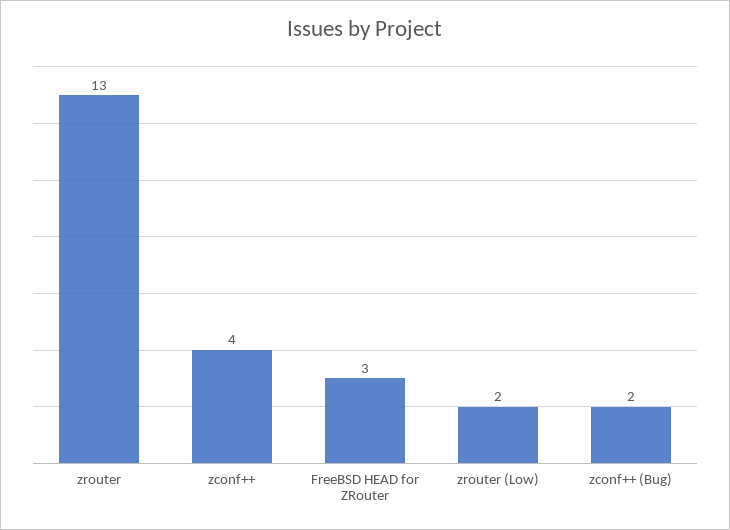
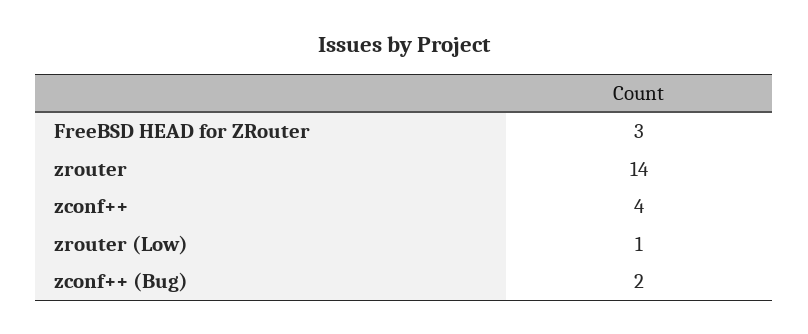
  {
-   "zrouter": 13,
+   "zrouter": 14,
    "zconf++": 4,
    "FreeBSD HEAD for ZRouter": 3,
-   "zrouter (Low)": 2,
+   "zrouter (Low)": 1,
    "zconf++ (Bug)": 2
  }

